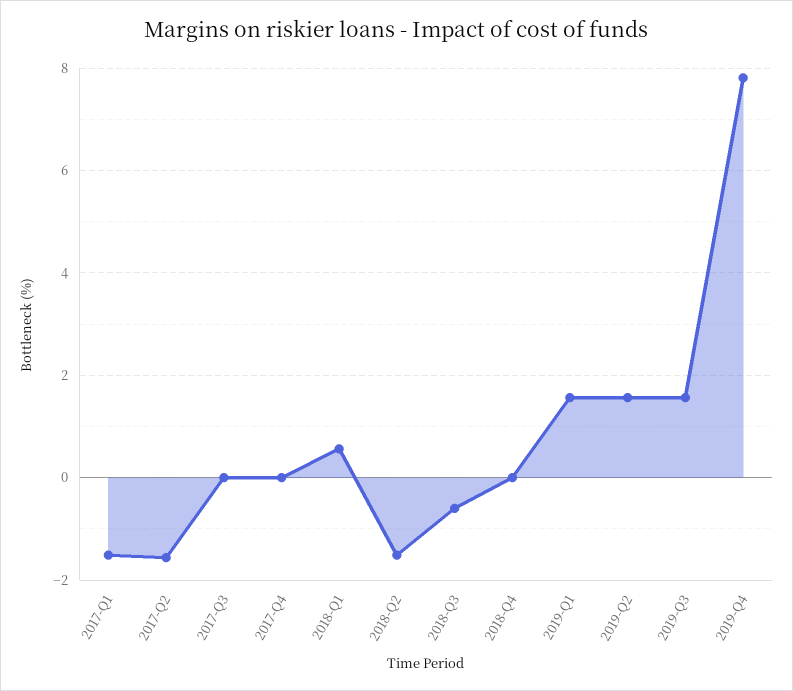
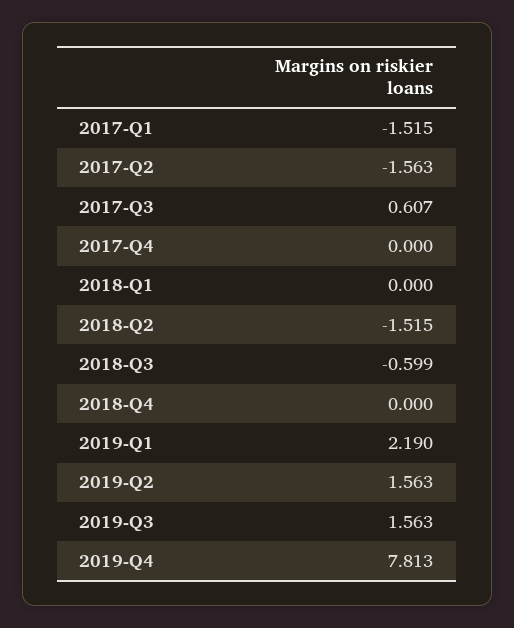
  {
    "2017-Q1": -1.515,
    "2017-Q2": -1.563,
-   "2017-Q3": 0,
+   "2017-Q3": 0.607,
    "2017-Q4": 0,
-   "2018-Q1": 0.6,
+   "2018-Q1": 0,
    "2018-Q2": -1.515,
    "2018-Q3": -0.599,
    "2018-Q4": 0,
-   "2019-Q1": 1.6,
+   "2019-Q1": 2.19,
    "2019-Q2": 1.563,
    "2019-Q3": 1.563,
    "2019-Q4": 7.813
  }

